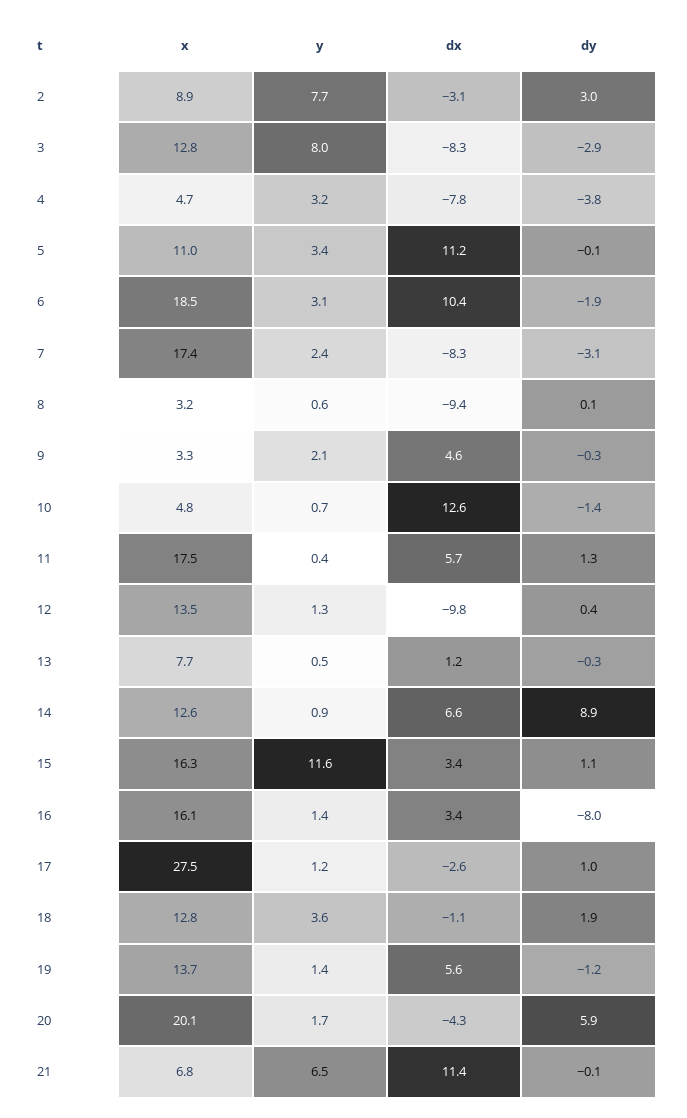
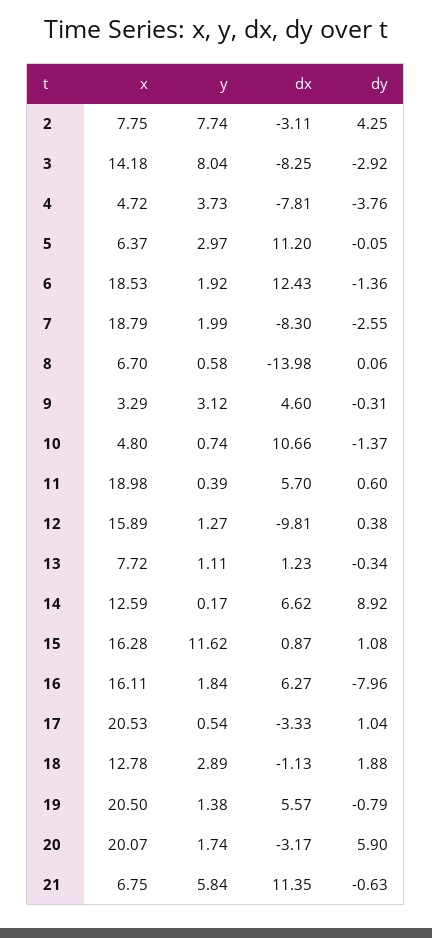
  {
    "x": {
-     "2": 8.9,
+     "2": 7.75,
-     "3": 12.8,
+     "3": 14.18,
      "4": 4.72,
-     "5": 11,
+     "5": 6.37,
      "6": 18.53,
-     "7": 17.4,
+     "7": 18.79,
-     "8": 3.2,
+     "8": 6.7,
      "9": 3.29,
      "10": 4.8,
-     "11": 17.5,
+     "11": 18.98,
-     "12": 13.5,
+     "12": 15.89,
      "13": 7.72,
      "14": 12.59,
      "15": 16.28,
      "16": 16.11,
-     "17": 27.5,
+     "17": 20.53,
      "18": 12.78,
-     "19": 13.7,
+     "19": 20.5,
      "20": 20.07,
      "21": 6.75
    },
    "y": {
      "2": 7.74,
      "3": 8.04,
-     "4": 3.2,
+     "4": 3.73,
-     "5": 3.4,
+     "5": 2.97,
-     "6": 3.1,
+     "6": 1.92,
-     "7": 2.4,
+     "7": 1.99,
      "8": 0.58,
-     "9": 2.1,
+     "9": 3.12,
      "10": 0.74,
      "11": 0.39,
      "12": 1.27,
-     "13": 0.5,
+     "13": 1.11,
-     "14": 0.9,
+     "14": 0.17,
      "15": 11.62,
-     "16": 1.4,
+     "16": 1.84,
-     "17": 1.2,
+     "17": 0.54,
-     "18": 3.6,
+     "18": 2.89,
      "19": 1.38,
      "20": 1.74,
-     "21": 6.5
+     "21": 5.84
    },
    "dx": {
      "2": -3.11,
      "3": -8.25,
      "4": -7.81,
      "5": 11.2,
-     "6": 10.4,
+     "6": 12.43,
      "7": -8.3,
-     "8": -9.4,
+     "8": -13.98,
      "9": 4.6,
-     "10": 12.6,
+     "10": 10.66,
      "11": 5.7,
      "12": -9.81,
      "13": 1.23,
      "14": 6.62,
-     "15": 3.4,
+     "15": 0.87,
-     "16": 3.4,
+     "16": 6.27,
-     "17": -2.6,
+     "17": -3.33,
      "18": -1.13,
      "19": 5.57,
-     "20": -4.3,
+     "20": -3.17,
      "21": 11.35
    },
    "dy": {
-     "2": 3,
+     "2": 4.25,
      "3": -2.92,
      "4": -3.76,
      "5": -0.05,
-     "6": -1.9,
+     "6": -1.36,
-     "7": -3.1,
+     "7": -2.55,
      "8": 0.06,
      "9": -0.31,
      "10": -1.37,
-     "11": 1.3,
+     "11": 0.6,
      "12": 0.38,
      "13": -0.34,
      "14": 8.92,
      "15": 1.08,
      "16": -7.96,
      "17": 1.04,
      "18": 1.88,
-     "19": -1.2,
+     "19": -0.79,
      "20": 5.9,
-     "21": -0.1
+     "21": -0.63
    }
  }

